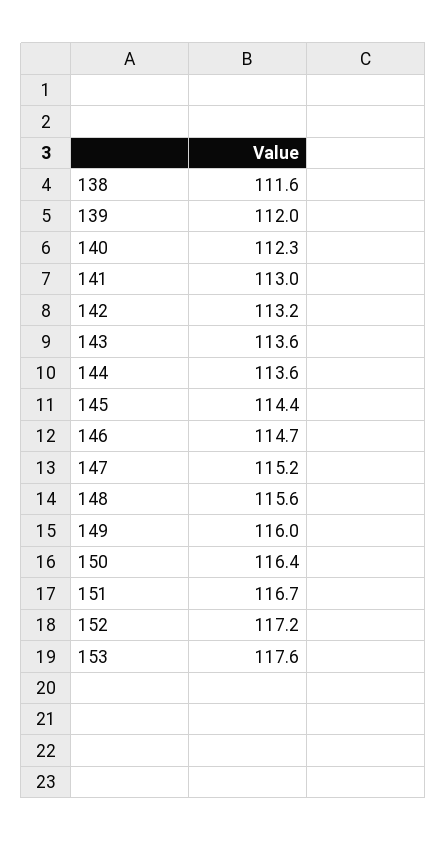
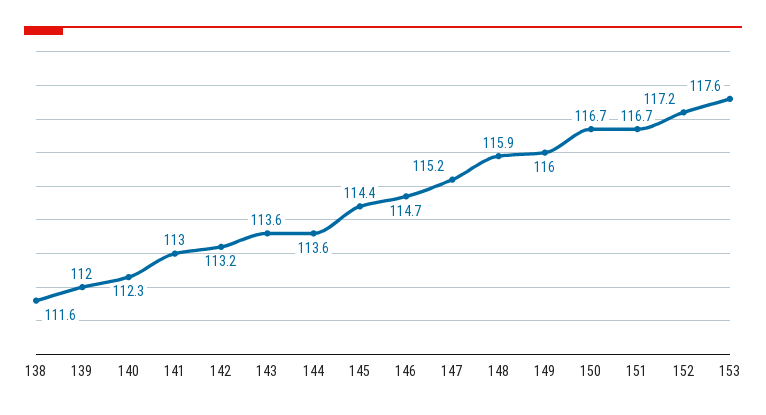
  {
    "138": 111.6,
    "139": 112,
    "140": 112.3,
    "141": 113,
    "142": 113.2,
    "143": 113.6,
    "144": 113.6,
    "145": 114.4,
    "146": 114.7,
    "147": 115.2,
-   "148": 115.6,
+   "148": 115.9,
    "149": 116,
-   "150": 116.4,
+   "150": 116.7,
    "151": 116.7,
    "152": 117.2,
    "153": 117.6
  }

